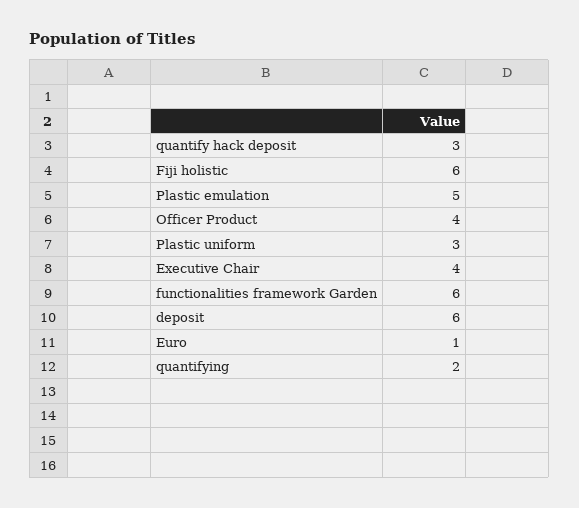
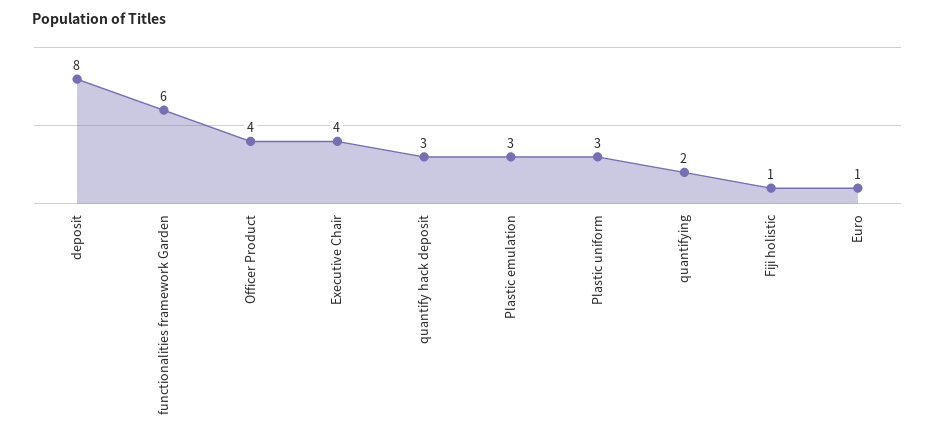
  {
    "quantify hack deposit": 3,
-   "Fiji holistic": 6,
+   "Fiji holistic": 1,
-   "Plastic emulation": 5,
+   "Plastic emulation": 3,
    "Officer Product": 4,
    "Plastic uniform": 3,
    "Executive Chair": 4,
    "functionalities framework Garden": 6,
-   "deposit": 6,
+   "deposit": 8,
    "Euro": 1,
    "quantifying": 2
  }

